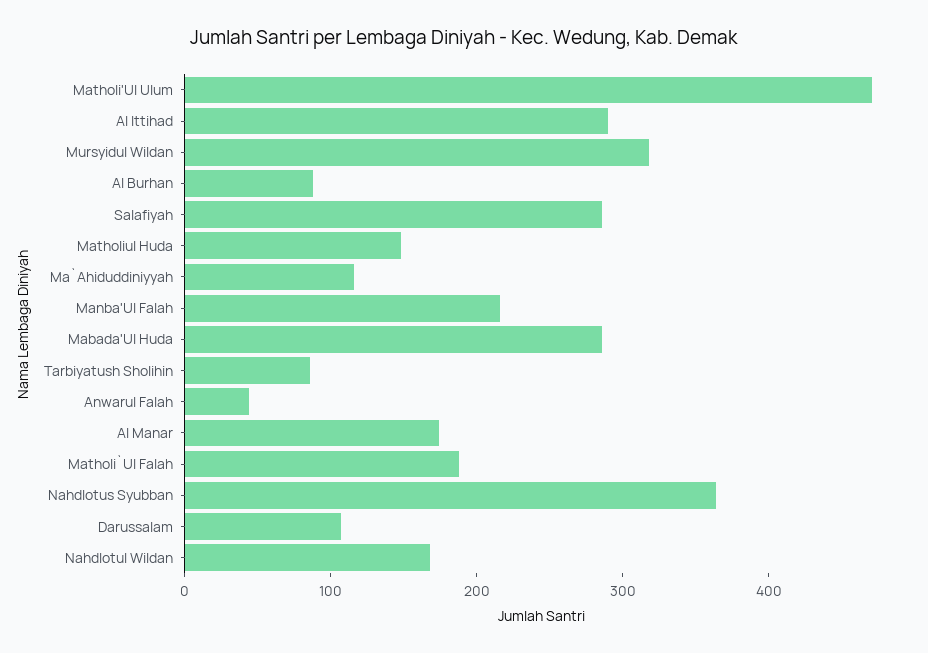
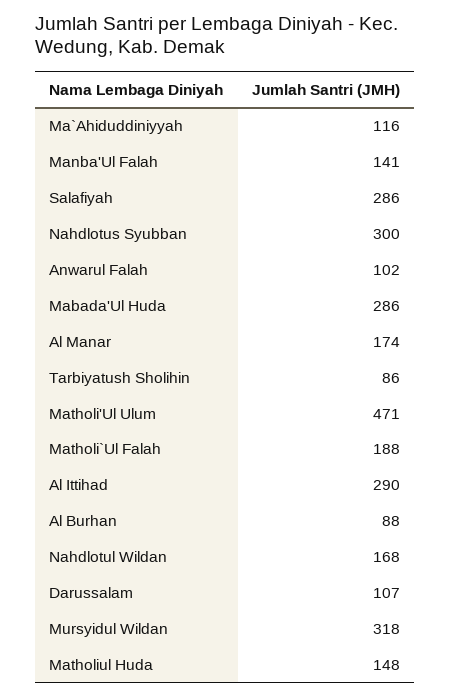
  {
    "Matholi'Ul Ulum": 471,
    "Al Ittihad": 290,
    "Mursyidul Wildan": 318,
    "Al Burhan": 88,
    "Salafiyah": 286,
    "Matholiul Huda": 148,
    "Ma`Ahiduddiniyyah": 116,
-   "Manba'Ul Falah": 220,
+   "Manba'Ul Falah": 141,
    "Mabada'Ul Huda": 286,
    "Tarbiyatush Sholihin": 86,
-   "Anwarul Falah": 40,
+   "Anwarul Falah": 102,
    "Al Manar": 174,
    "Matholi`Ul Falah": 188,
-   "Nahdlotus Syubban": 360,
+   "Nahdlotus Syubban": 300,
    "Darussalam": 107,
    "Nahdlotul Wildan": 168
  }

